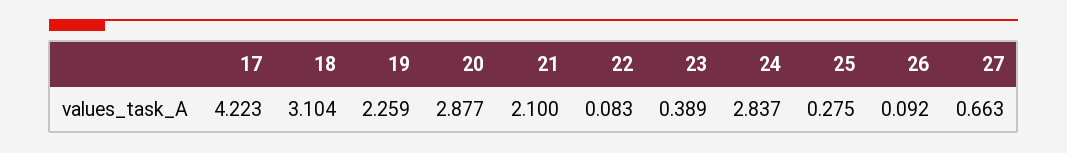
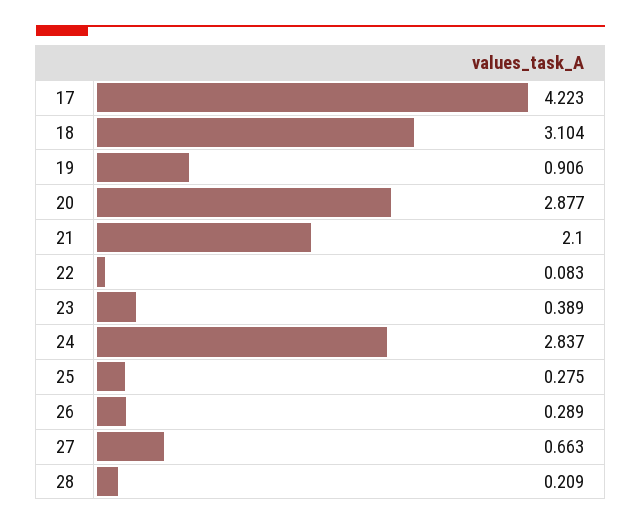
  {
    "17": 4.223,
    "18": 3.104,
-   "19": 2.259,
+   "19": 0.906,
    "20": 2.877,
    "21": 2.1,
    "22": 0.083,
    "23": 0.389,
    "24": 2.837,
    "25": 0.275,
-   "26": 0.092,
+   "26": 0.289,
-   "27": 0.663
+   "27": 0.663,
+   "28": 0.209
  }

